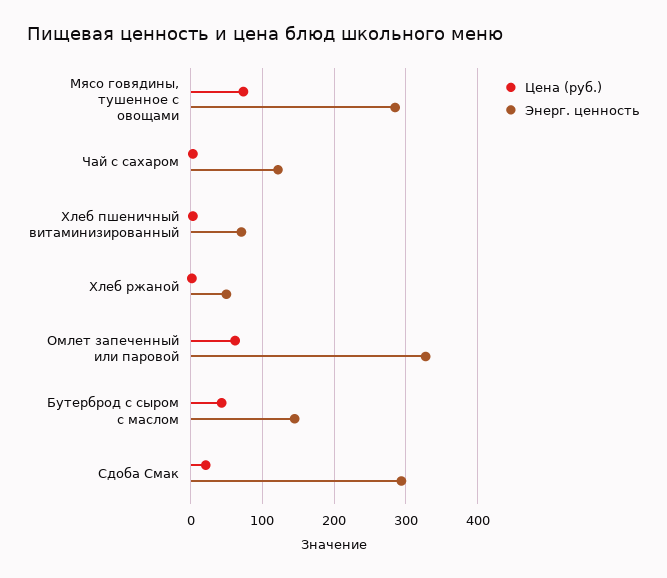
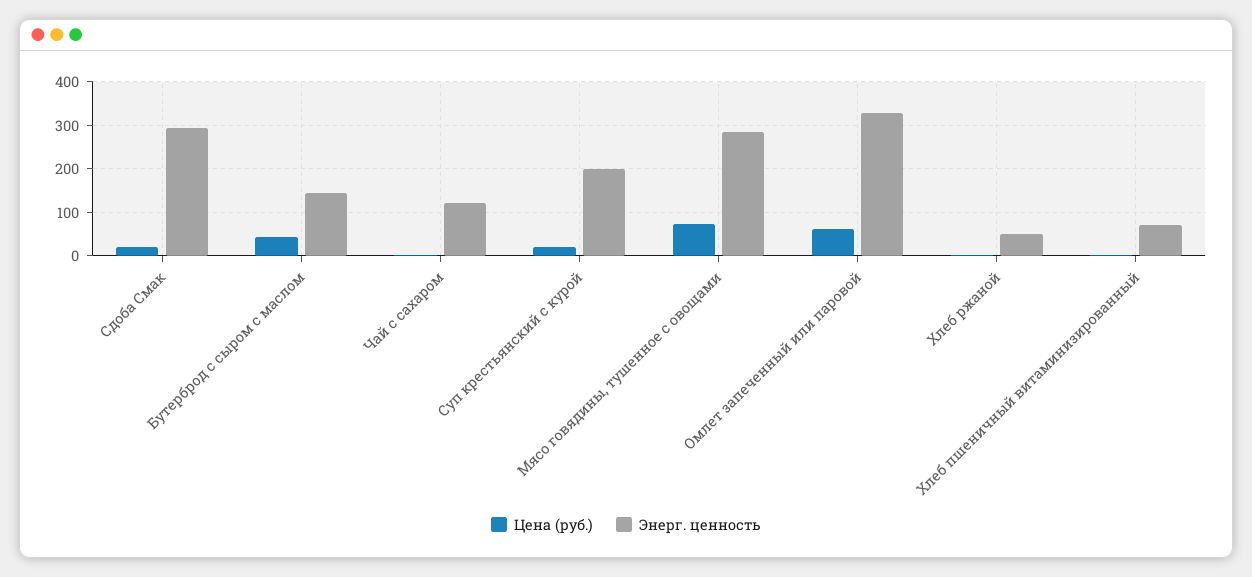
  {
    "Цена (руб.)": {
      "Мясо говядины, тушенное с овощами": 70,
      "Чай с сахаром": 0,
      "Хлеб пшеничный витаминизированный": 0,
      "Хлеб ржаной": 0,
      "Омлет запеченный или паровой": 60,
      "Бутерброд с сыром с маслом": 40,
-     "Сдоба Смак": 20
+     "Сдоба Смак": 20,
+     "Суп крестьянский с курой": 20
    },
    "Энерг. ценность": {
      "Мясо говядины, тушенное с овощами": 290,
      "Чай с сахаром": 120,
      "Хлеб пшеничный витаминизированный": 70,
      "Хлеб ржаной": 50,
      "Омлет запеченный или паровой": 330,
      "Бутерброд с сыром с маслом": 140,
-     "Сдоба Смак": 290
+     "Сдоба Смак": 290,
+     "Суп крестьянский с курой": 200
    }
  }

